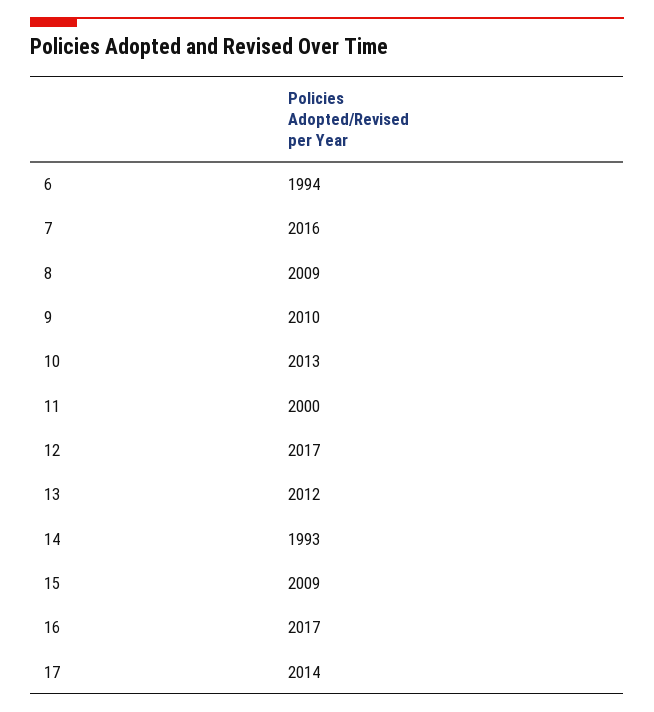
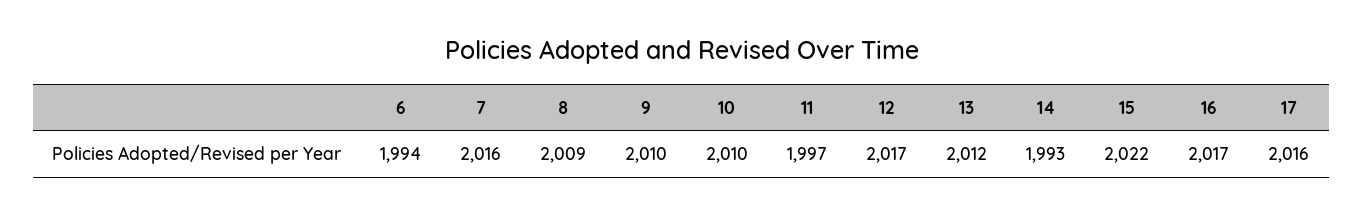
  {
    "6": 1994,
    "7": 2016,
    "8": 2009,
    "9": 2010,
-   "10": 2013,
+   "10": 2010,
-   "11": 2000,
+   "11": 1997,
    "12": 2017,
    "13": 2012,
    "14": 1993,
-   "15": 2009,
+   "15": 2022,
    "16": 2017,
-   "17": 2014
+   "17": 2016
  }

